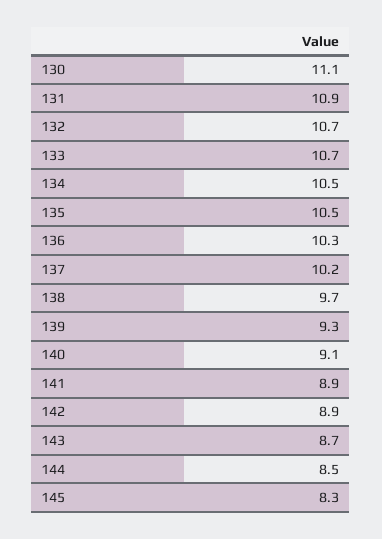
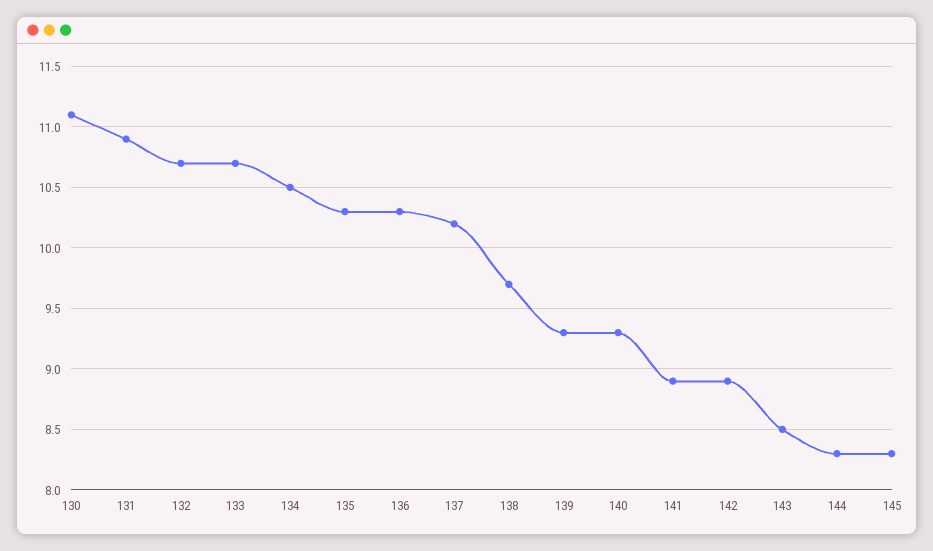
  {
    "130": 11.1,
    "131": 10.9,
    "132": 10.7,
    "133": 10.7,
    "134": 10.5,
-   "135": 10.5,
+   "135": 10.3,
    "136": 10.3,
    "137": 10.2,
    "138": 9.7,
    "139": 9.3,
-   "140": 9.1,
+   "140": 9.3,
    "141": 8.9,
    "142": 8.9,
-   "143": 8.7,
+   "143": 8.5,
-   "144": 8.5,
+   "144": 8.3,
    "145": 8.3
  }

